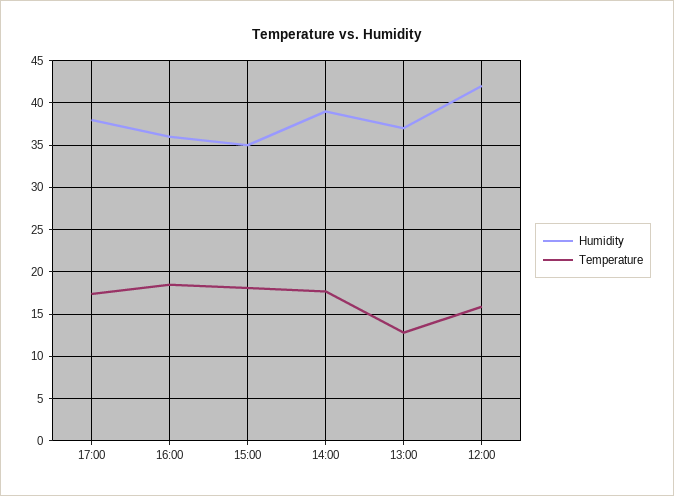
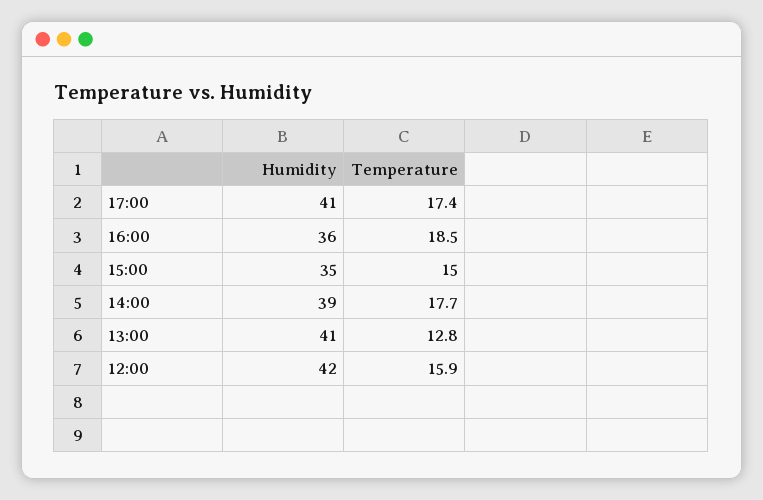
  {
    "Humidity": {
-     "17:00": 38,
+     "17:00": 41,
      "16:00": 36,
      "15:00": 35,
      "14:00": 39,
-     "13:00": 37,
+     "13:00": 41,
      "12:00": 42
    },
    "Temperature": {
      "17:00": 17.4,
      "16:00": 18.5,
-     "15:00": 18,
+     "15:00": 15,
      "14:00": 17.7,
      "13:00": 12.8,
      "12:00": 15.9
    }
  }

